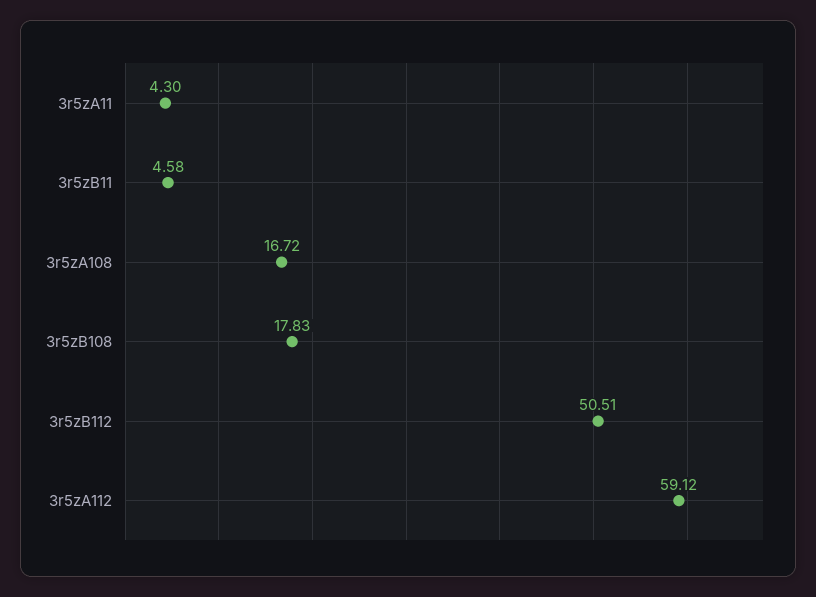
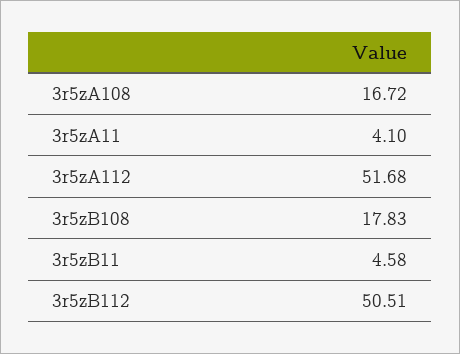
  {
-   "3r5zA11": 4.3,
+   "3r5zA11": 4.1,
    "3r5zB11": 4.58,
    "3r5zA108": 16.72,
    "3r5zB108": 17.83,
    "3r5zB112": 50.51,
-   "3r5zA112": 59.12
+   "3r5zA112": 51.68
  }

